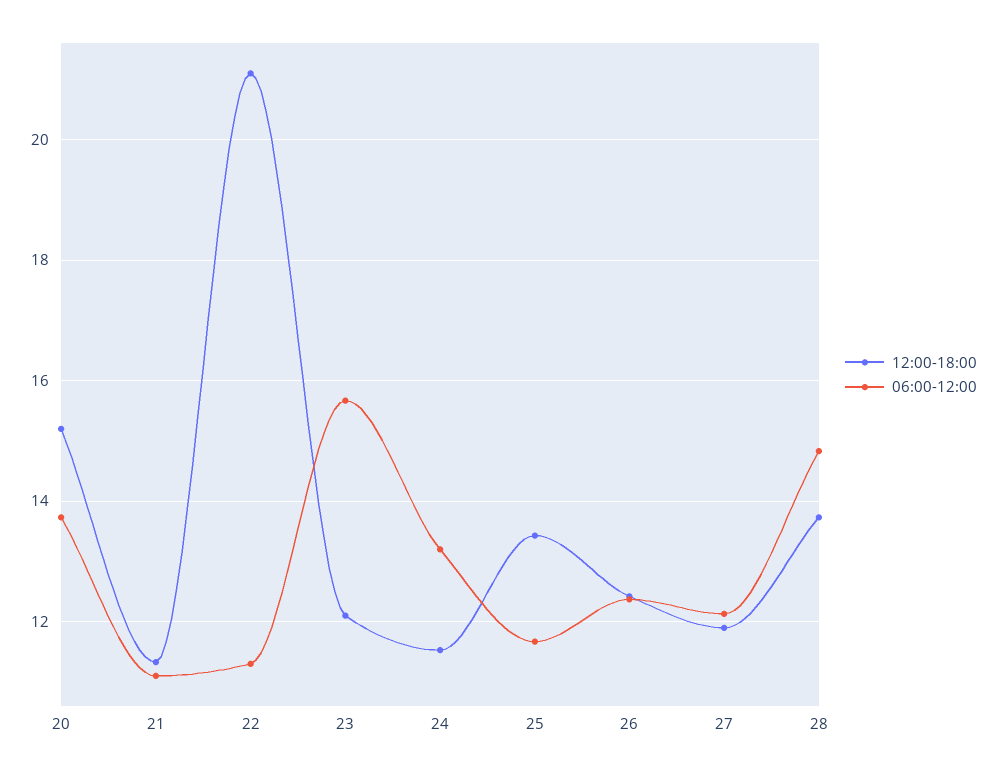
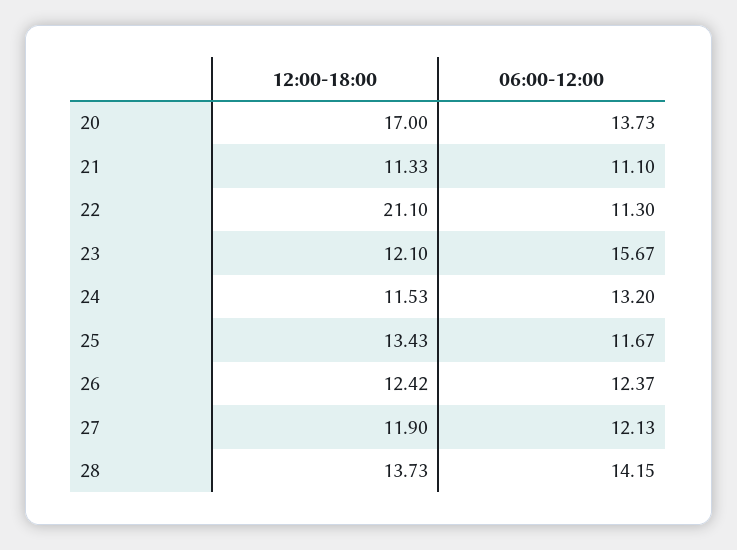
  {
    "12:00-18:00": {
-     "20": 15.2,
+     "20": 17,
      "21": 11.33,
      "22": 21.1,
      "23": 12.1,
      "24": 11.53,
      "25": 13.43,
      "26": 12.42,
      "27": 11.9,
      "28": 13.73
    },
    "06:00-12:00": {
      "20": 13.73,
      "21": 11.1,
      "22": 11.3,
      "23": 15.67,
      "24": 13.2,
      "25": 11.67,
      "26": 12.37,
      "27": 12.13,
-     "28": 14.8
+     "28": 14.15
    }
  }

